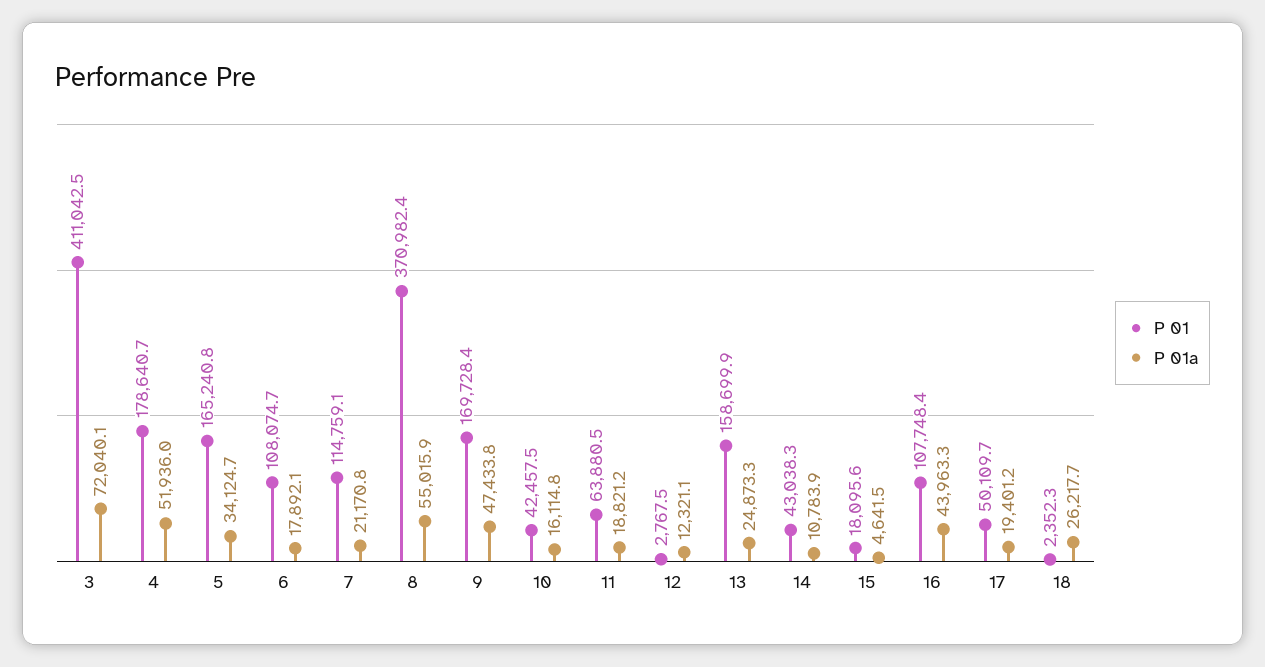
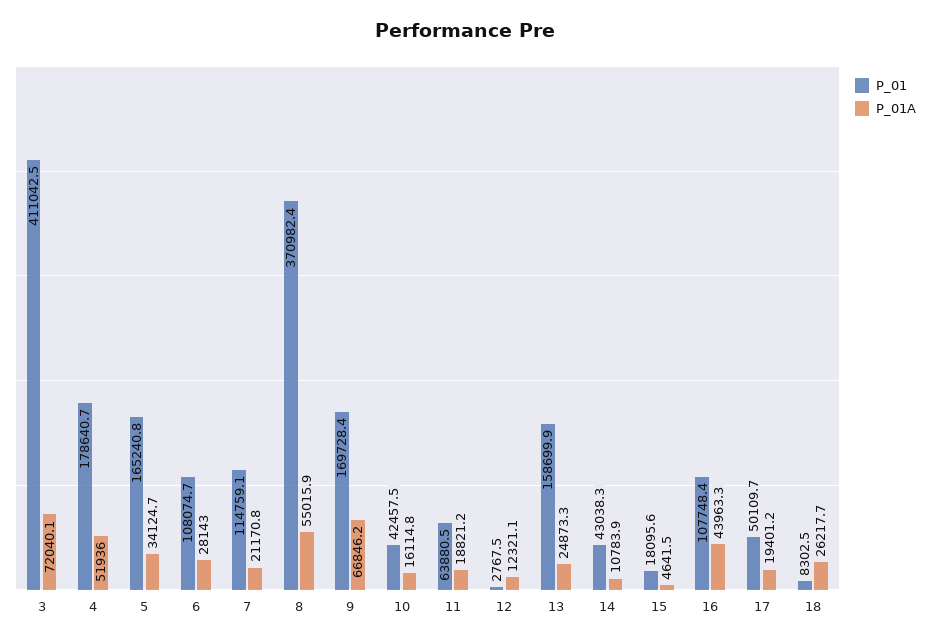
  {
    "P 01": {
      "3": 411042.5,
      "4": 178640.7,
      "5": 165240.8,
      "6": 108074.7,
      "7": 114759.1,
      "8": 370982.4,
      "9": 169728.4,
      "10": 42457.5,
      "11": 63880.5,
      "12": 2767.5,
      "13": 158699.9,
      "14": 43038.3,
      "15": 18095.6,
      "16": 107748.4,
      "17": 50109.7,
-     "18": 2352.3
+     "18": 8302.5
    },
    "P 01a": {
      "3": 72040.1,
      "4": 51936,
      "5": 34124.7,
-     "6": 17892.1,
+     "6": 28143,
      "7": 21170.8,
      "8": 55015.9,
-     "9": 47433.8,
+     "9": 66846.2,
      "10": 16114.8,
      "11": 18821.2,
      "12": 12321.1,
      "13": 24873.3,
      "14": 10783.9,
      "15": 4641.5,
      "16": 43963.3,
      "17": 19401.2,
      "18": 26217.7
    }
  }

